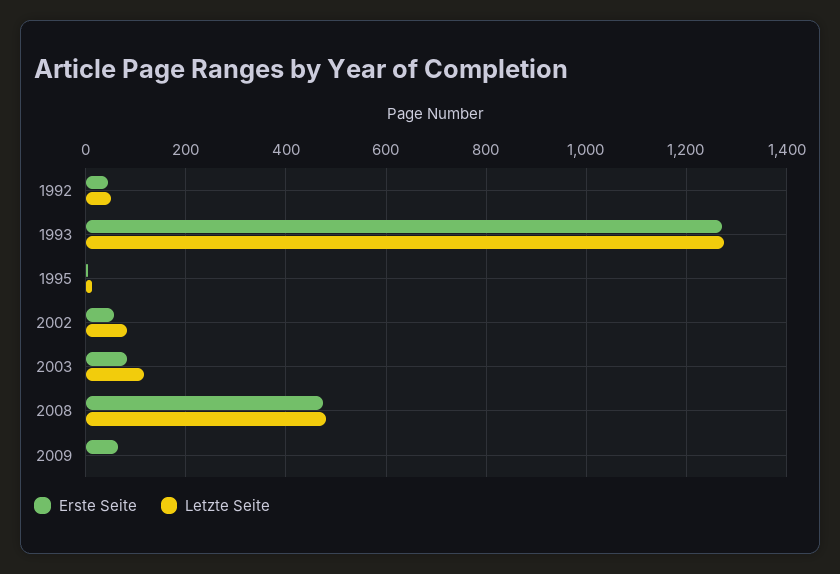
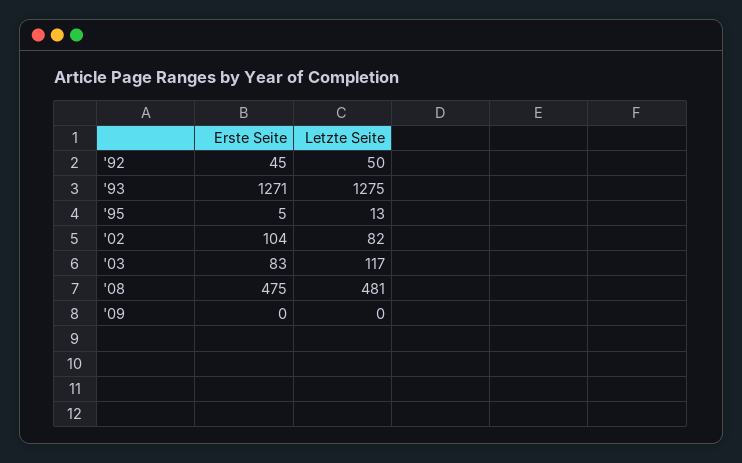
  {
    "Erste Seite": {
      "1992": 45,
      "1993": 1271,
      "1995": 5,
-     "2002": 60,
+     "2002": 104,
      "2003": 83,
      "2008": 475,
-     "2009": 60
+     "2009": 0
    },
    "Letzte Seite": {
      "1992": 50,
      "1993": 1275,
      "1995": 13,
      "2002": 82,
      "2003": 117,
      "2008": 481,
      "2009": 0
    }
  }

